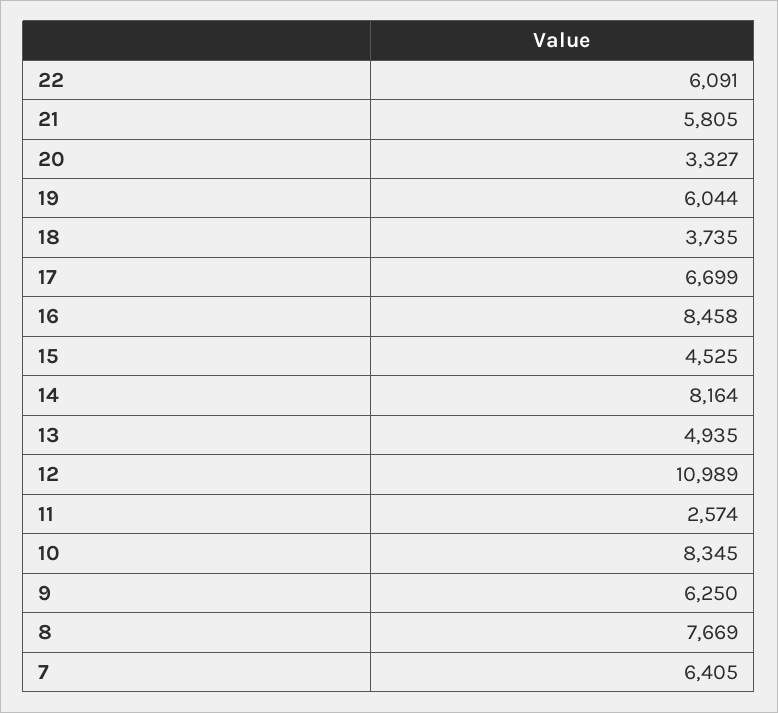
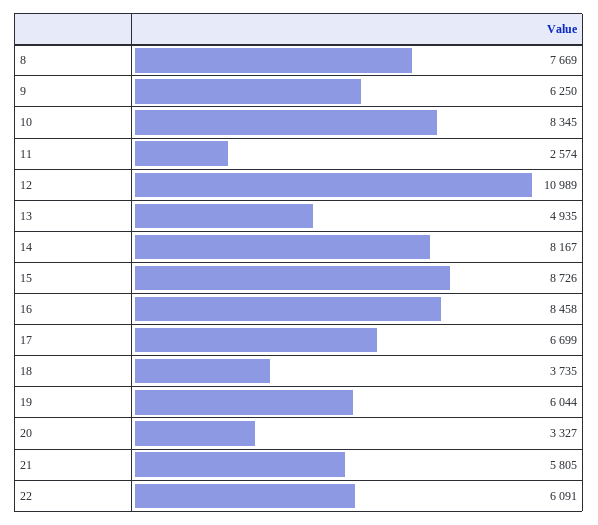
  {
    "22": 6091,
    "21": 5805,
    "20": 3327,
    "19": 6044,
    "18": 3735,
    "17": 6699,
    "16": 8458,
-   "15": 4525,
+   "15": 8726,
-   "14": 8164,
+   "14": 8167,
    "13": 4935,
    "12": 10989,
    "11": 2574,
    "10": 8345,
    "9": 6250,
-   "8": 7669,
+   "8": 7669
-   "7": 6405
  }

